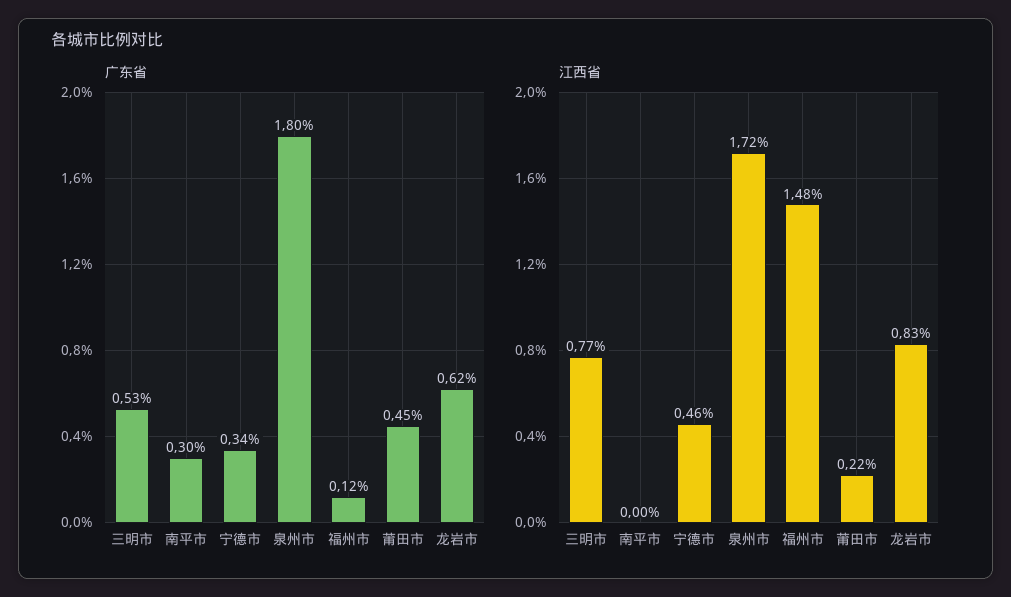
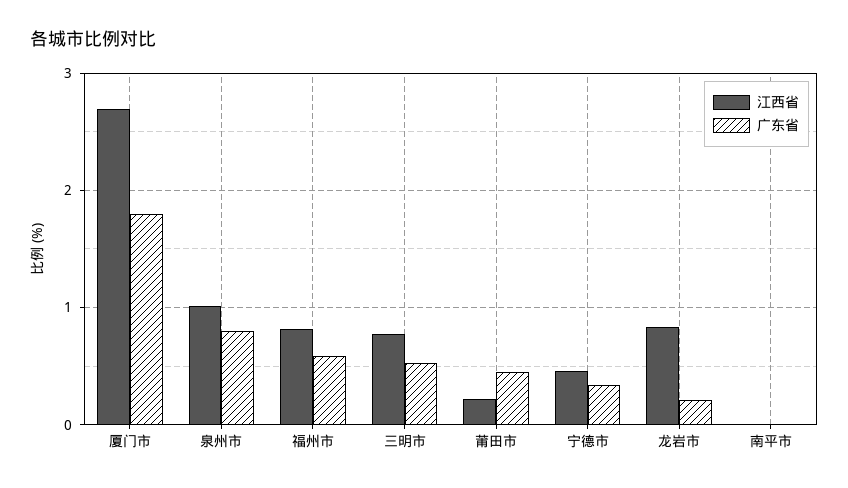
  {
    "广东省": {
      "三明市": 0.53,
-     "南平市": 0.3,
+     "南平市": 0,
      "宁德市": 0.34,
-     "泉州市": 1.8,
+     "泉州市": 0.8,
-     "福州市": 0.12,
+     "福州市": 0.6,
      "莆田市": 0.45,
-     "龙岩市": 0.62
+     "龙岩市": 0.2,
+     "厦门市": 1.8
    },
    "江西省": {
      "三明市": 0.77,
      "南平市": 0,
      "宁德市": 0.46,
-     "泉州市": 1.72,
+     "泉州市": 1,
-     "福州市": 1.48,
+     "福州市": 0.8,
      "莆田市": 0.22,
-     "龙岩市": 0.83
+     "龙岩市": 0.83,
+     "厦门市": 2.7
    }
  }

